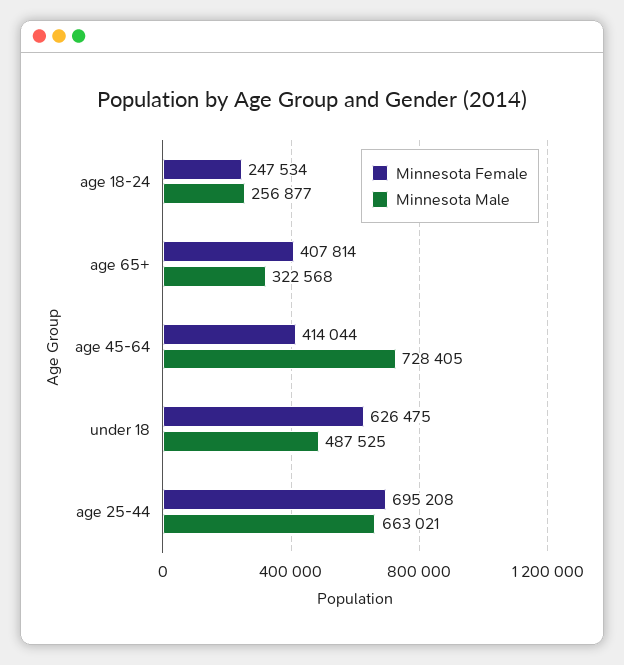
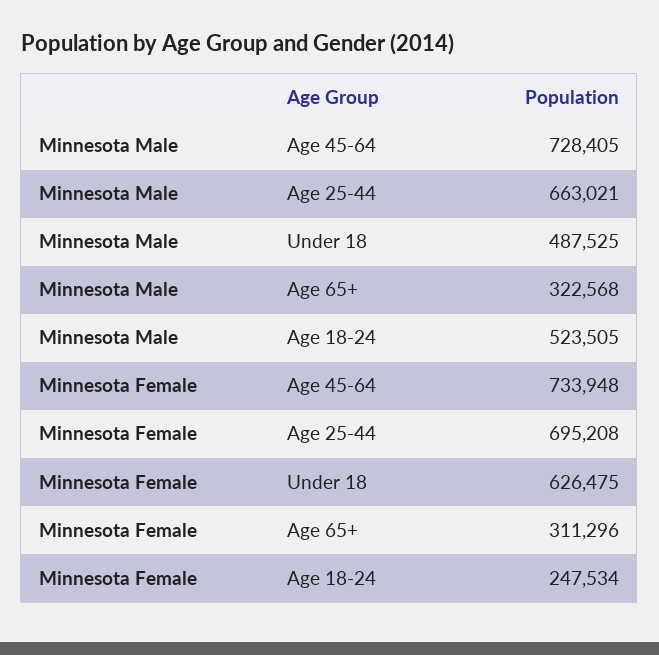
  {
    "Minnesota Female": {
      "age 18-24": 247534,
-     "age 65+": 407814,
+     "age 65+": 311296,
-     "age 45-64": 414044,
+     "age 45-64": 733948,
      "under 18": 626475,
      "age 25-44": 695208
    },
    "Minnesota Male": {
-     "age 18-24": 256877,
+     "age 18-24": 523505,
      "age 65+": 322568,
      "age 45-64": 728405,
      "under 18": 487525,
      "age 25-44": 663021
    }
  }

